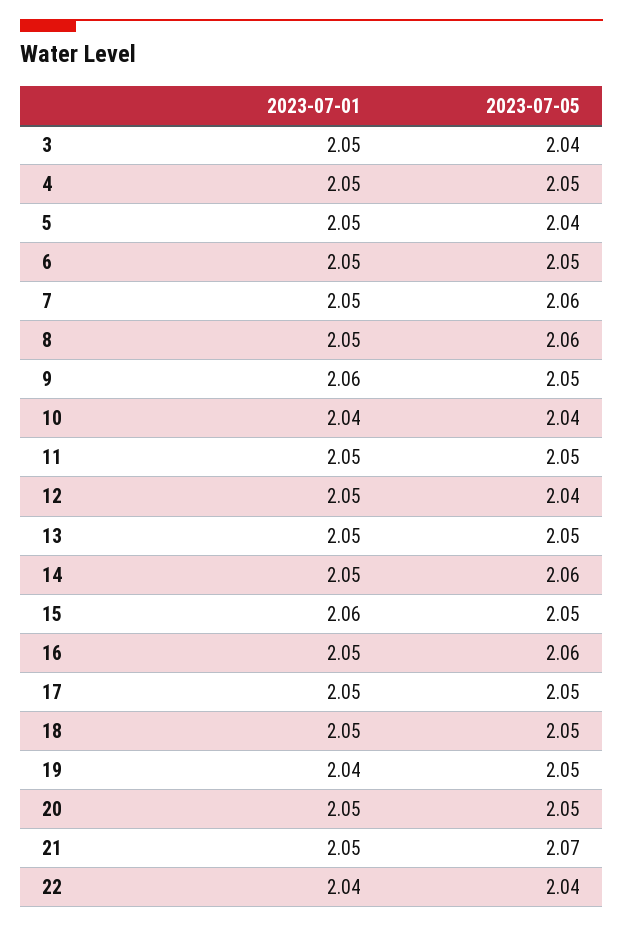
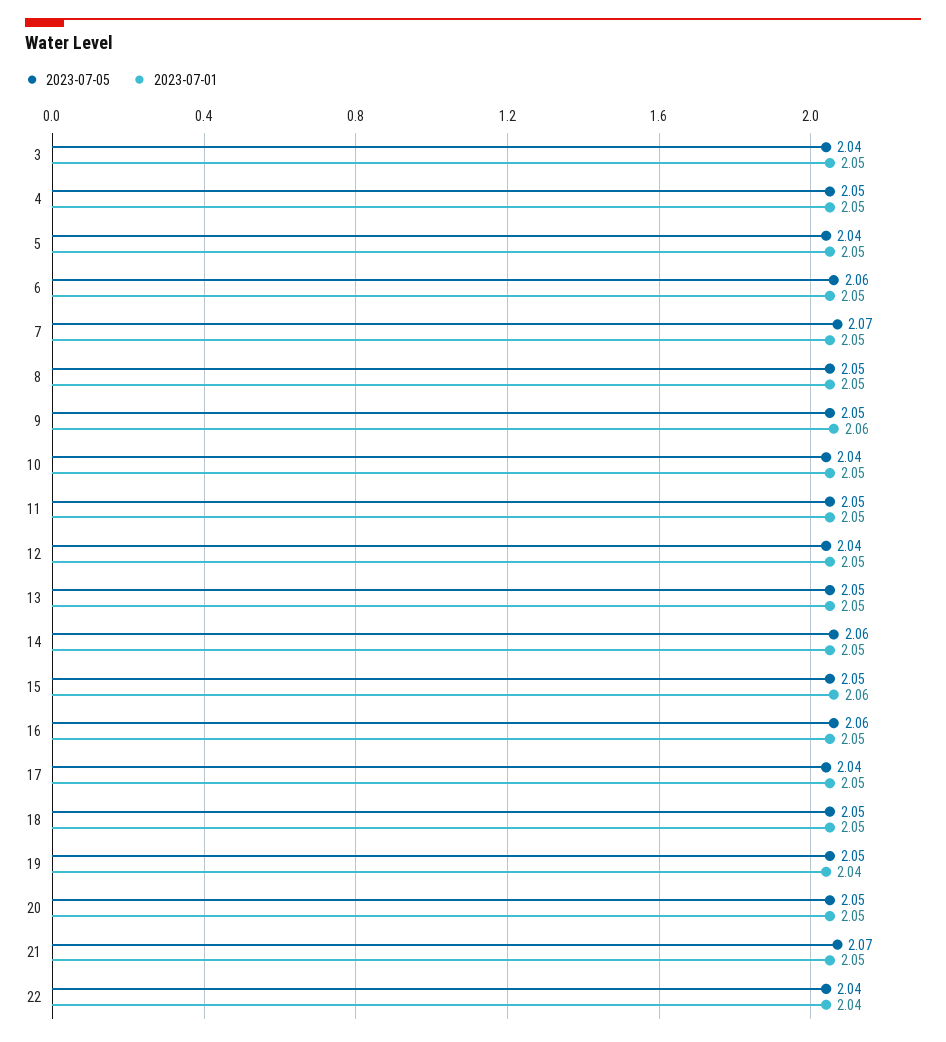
  {
    "2023-07-01": {
      "3": 2.05,
      "4": 2.05,
      "5": 2.05,
      "6": 2.05,
      "7": 2.05,
      "8": 2.05,
      "9": 2.06,
-     "10": 2.04,
+     "10": 2.05,
      "11": 2.05,
      "12": 2.05,
      "13": 2.05,
      "14": 2.05,
      "15": 2.06,
      "16": 2.05,
      "17": 2.05,
      "18": 2.05,
      "19": 2.04,
      "20": 2.05,
      "21": 2.05,
      "22": 2.04
    },
    "2023-07-05": {
      "3": 2.04,
      "4": 2.05,
      "5": 2.04,
-     "6": 2.05,
+     "6": 2.06,
-     "7": 2.06,
+     "7": 2.07,
-     "8": 2.06,
+     "8": 2.05,
      "9": 2.05,
      "10": 2.04,
      "11": 2.05,
      "12": 2.04,
      "13": 2.05,
      "14": 2.06,
      "15": 2.05,
      "16": 2.06,
-     "17": 2.05,
+     "17": 2.04,
      "18": 2.05,
      "19": 2.05,
      "20": 2.05,
      "21": 2.07,
      "22": 2.04
    }
  }

